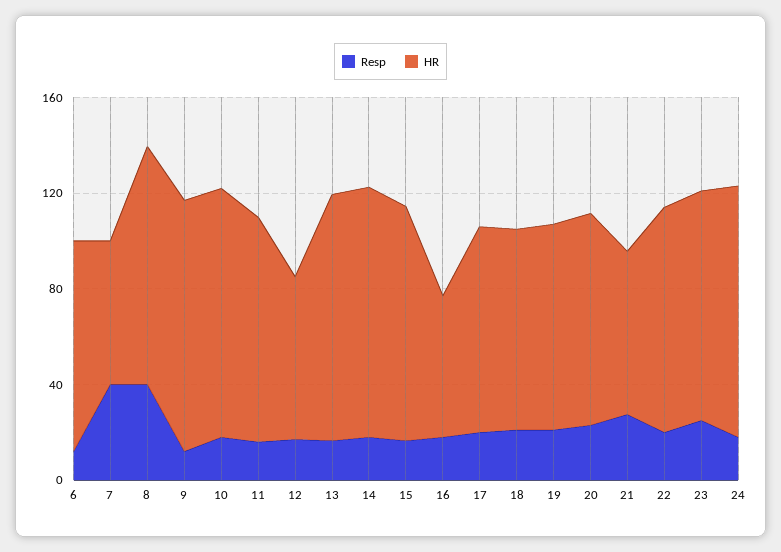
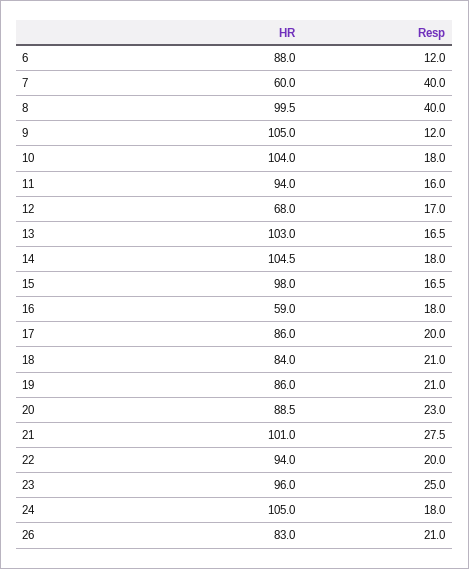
  {
    "Resp": {
      "6": 12,
      "7": 40,
      "8": 40,
      "9": 12,
      "10": 18,
      "11": 16,
      "12": 17,
      "13": 16.5,
      "14": 18,
      "15": 16.5,
      "16": 18,
      "17": 20,
      "18": 21,
      "19": 21,
      "20": 23,
      "21": 27.5,
      "22": 20,
      "23": 25,
-     "24": 18
+     "24": 18,
+     "26": 21
    },
    "HR": {
      "6": 88,
      "7": 60,
      "8": 99.5,
      "9": 105,
      "10": 104,
      "11": 94,
      "12": 68,
      "13": 103,
      "14": 104.5,
      "15": 98,
      "16": 59,
      "17": 86,
      "18": 84,
      "19": 86,
      "20": 88.5,
-     "21": 70,
+     "21": 101,
      "22": 94,
      "23": 96,
-     "24": 105
+     "24": 105,
+     "26": 83
    }
  }

